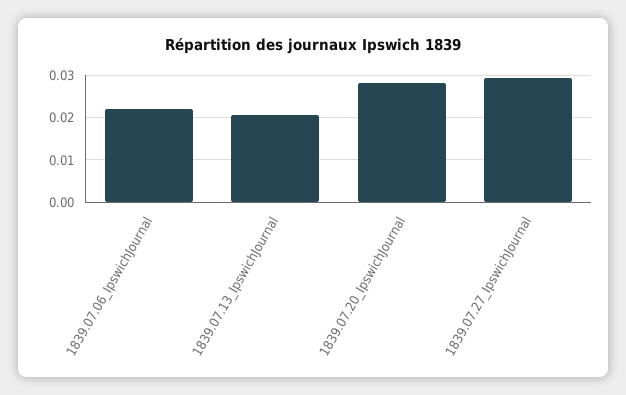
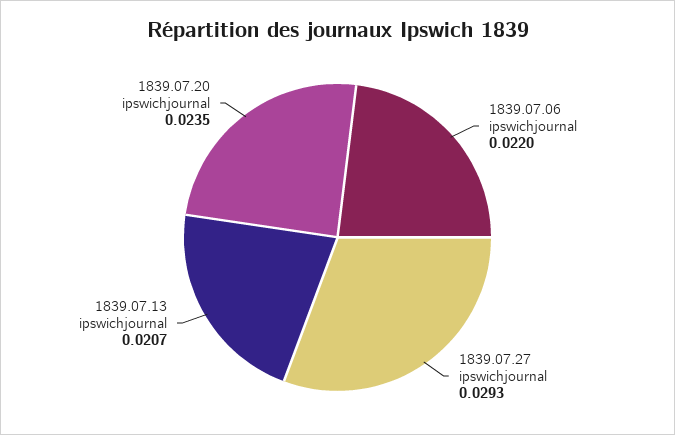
  {
    "1839.07.06_IpswichJournal": 0.022,
    "1839.07.13_IpswichJournal": 0.0207,
-   "1839.07.20_IpswichJournal": 0.028,
+   "1839.07.20_IpswichJournal": 0.0235,
    "1839.07.27_IpswichJournal": 0.0293
  }

